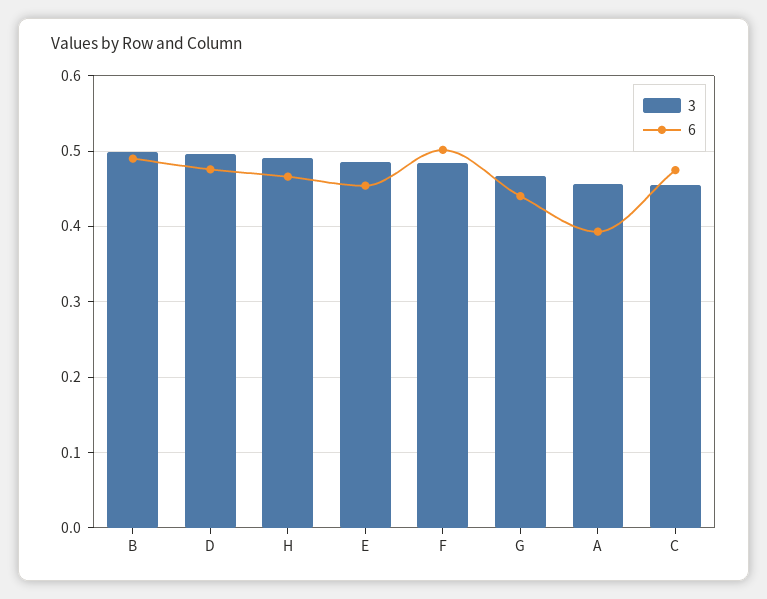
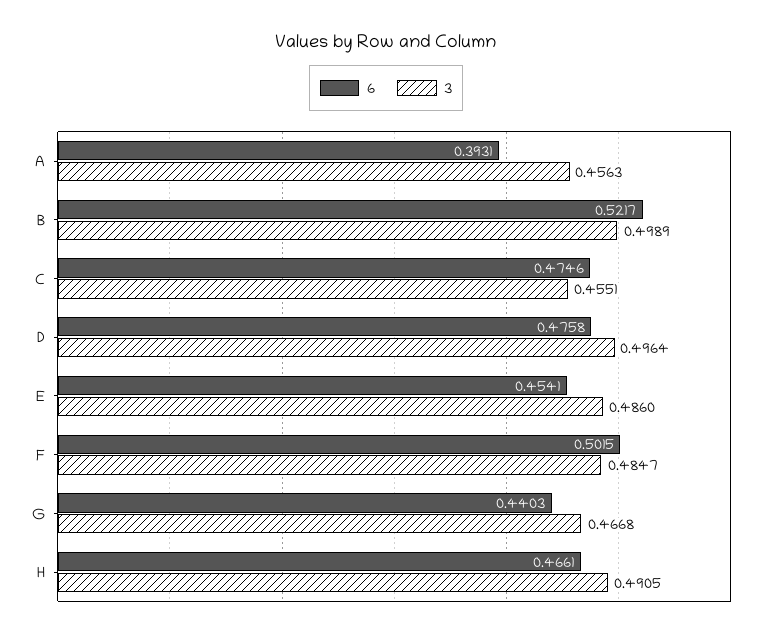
  {
    "3": {
      "B": 0.4989,
      "D": 0.4964,
      "H": 0.4905,
      "E": 0.486,
      "F": 0.4847,
      "G": 0.4668,
      "A": 0.4563,
      "C": 0.4551
    },
    "6": {
-     "B": 0.49,
+     "B": 0.5217,
      "D": 0.4758,
      "H": 0.4661,
      "E": 0.4541,
      "F": 0.5015,
      "G": 0.4403,
      "A": 0.3931,
      "C": 0.4746
    }
  }

